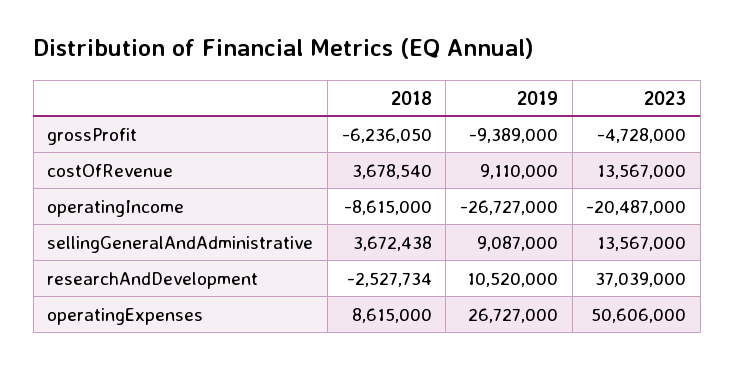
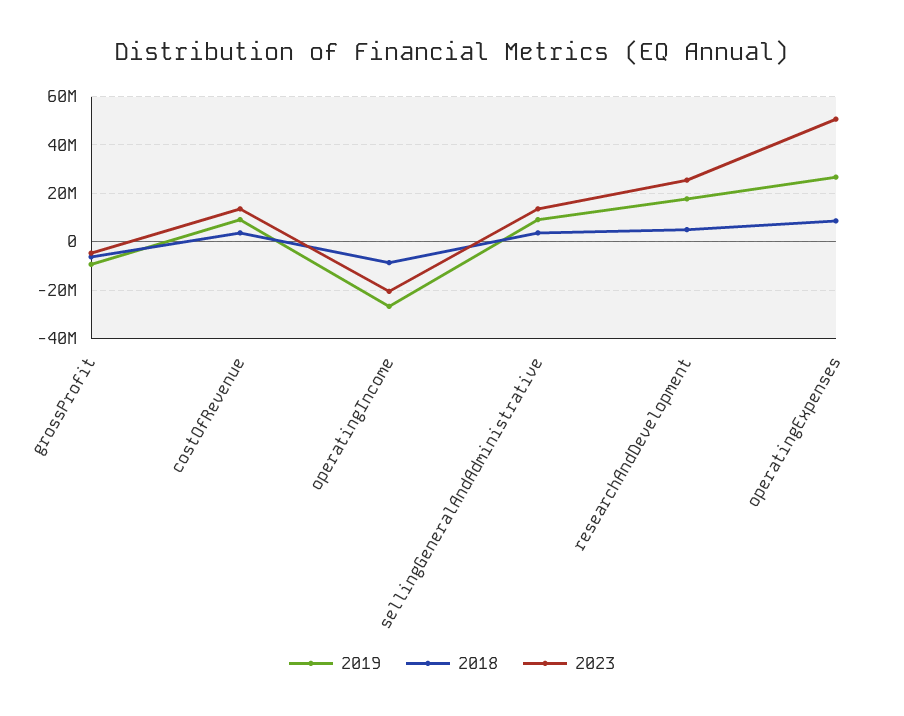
  {
    "2018": {
      "grossProfit": -6236050,
      "costOfRevenue": 3678540,
      "operatingIncome": -8615000,
      "sellingGeneralAndAdministrative": 3672438,
-     "researchAndDevelopment": -2527734,
+     "researchAndDevelopment": 5000000,
      "operatingExpenses": 8615000
    },
    "2019": {
      "grossProfit": -9389000,
      "costOfRevenue": 9110000,
      "operatingIncome": -26727000,
      "sellingGeneralAndAdministrative": 9087000,
-     "researchAndDevelopment": 10520000,
+     "researchAndDevelopment": 17500000,
      "operatingExpenses": 26727000
    },
    "2023": {
      "grossProfit": -4728000,
      "costOfRevenue": 13567000,
      "operatingIncome": -20487000,
      "sellingGeneralAndAdministrative": 13567000,
-     "researchAndDevelopment": 37039000,
+     "researchAndDevelopment": 25000000,
      "operatingExpenses": 50606000
    }
  }

